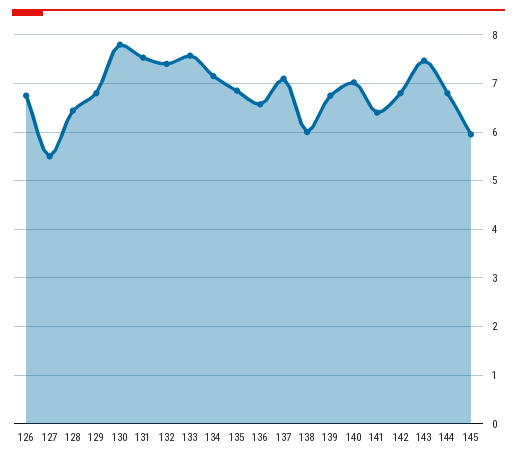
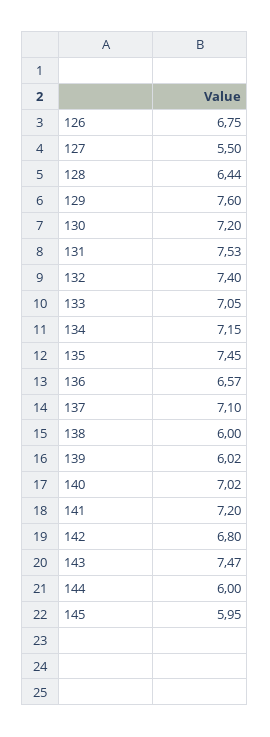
  {
    "126": 6.75,
    "127": 5.5,
    "128": 6.44,
-   "129": 6.8,
+   "129": 7.6,
-   "130": 7.8,
+   "130": 7.2,
    "131": 7.53,
    "132": 7.4,
-   "133": 7.6,
+   "133": 7.05,
    "134": 7.15,
-   "135": 6.8,
+   "135": 7.45,
    "136": 6.57,
    "137": 7.1,
    "138": 6,
-   "139": 6.8,
+   "139": 6.02,
    "140": 7.02,
-   "141": 6.4,
+   "141": 7.2,
    "142": 6.8,
    "143": 7.47,
-   "144": 6.8,
+   "144": 6,
    "145": 5.95
  }

